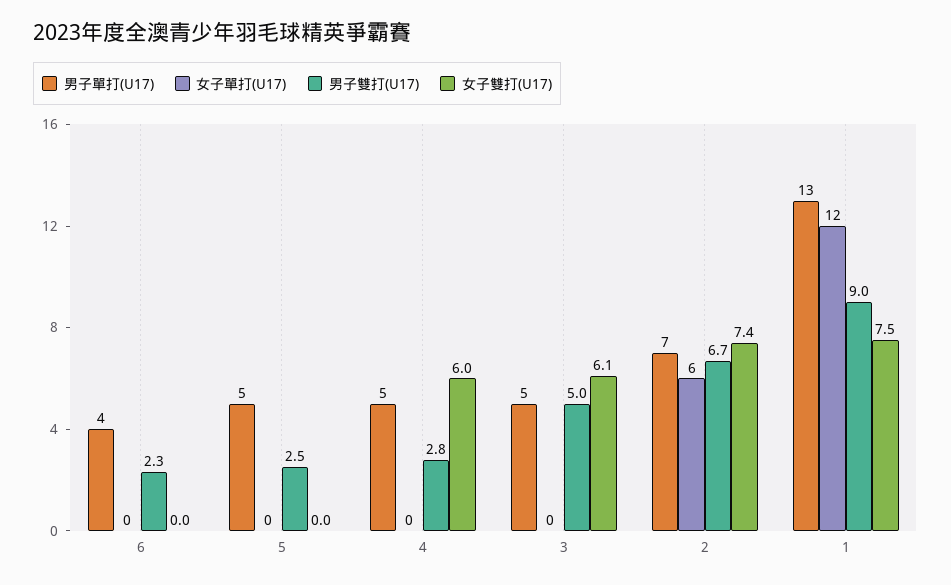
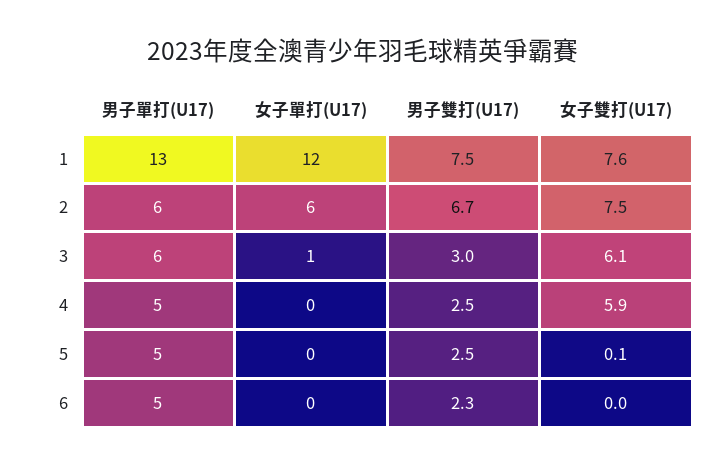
  {
    "男子單打(U17)": {
-     "6": 4,
+     "6": 5,
      "5": 5,
      "4": 5,
-     "3": 5,
+     "3": 6,
-     "2": 7,
+     "2": 6,
      "1": 13
    },
    "女子單打(U17)": {
      "6": 0,
      "5": 0,
      "4": 0,
-     "3": 0,
+     "3": 1,
      "2": 6,
      "1": 12
    },
    "男子雙打(U17)": {
      "6": 2.3,
      "5": 2.5,
-     "4": 2.8,
+     "4": 2.5,
-     "3": 5,
+     "3": 3,
      "2": 6.7,
-     "1": 9
+     "1": 7.5
    },
    "女子雙打(U17)": {
      "6": 0,
-     "5": 0,
+     "5": 0.1,
-     "4": 6,
+     "4": 5.9,
      "3": 6.1,
-     "2": 7.4,
+     "2": 7.5,
-     "1": 7.5
+     "1": 7.6
    }
  }

